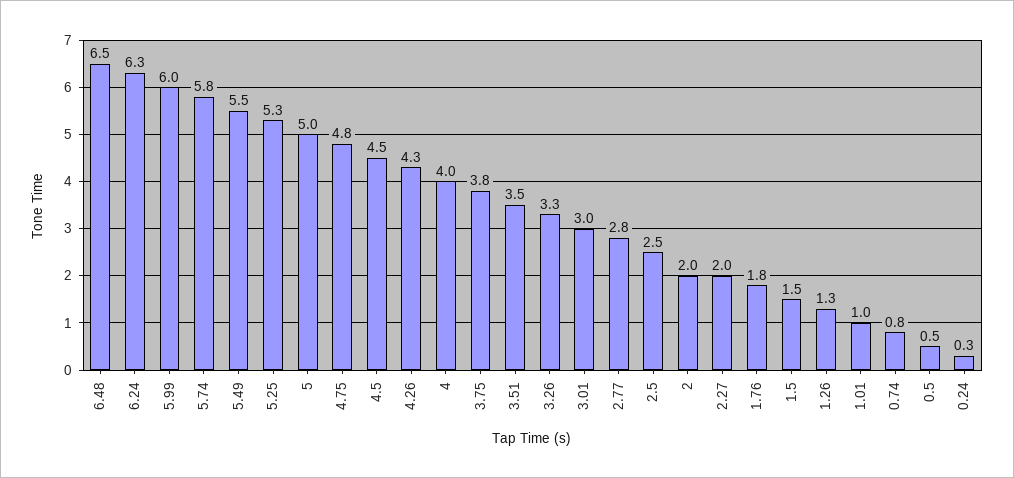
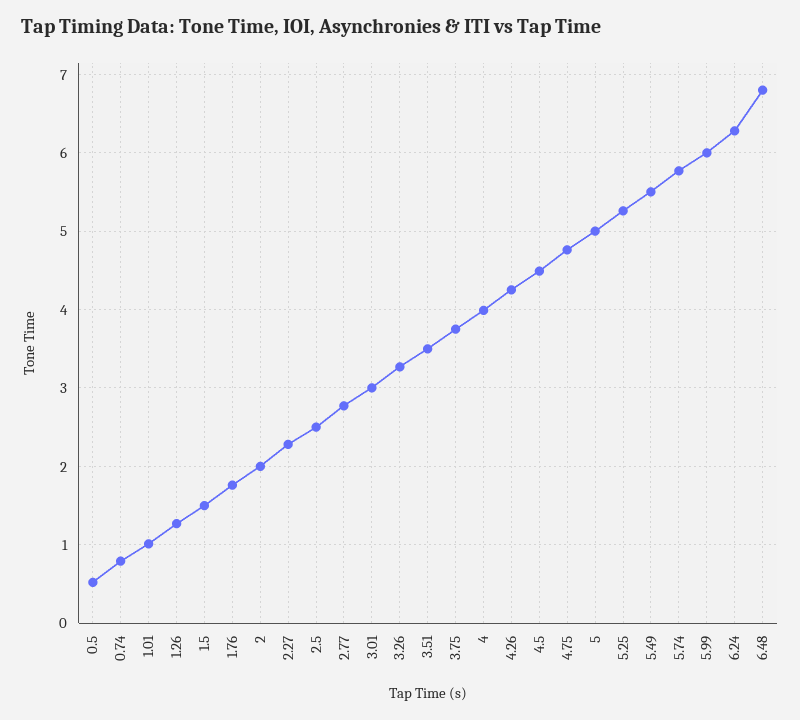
  {
-   "6.48": 6.5,
+   "6.48": 6.8,
    "6.24": 6.3,
    "5.99": 6,
    "5.74": 5.8,
    "5.49": 5.5,
    "5.25": 5.3,
    "5": 5,
    "4.75": 4.8,
    "4.5": 4.5,
    "4.26": 4.3,
    "4": 4,
    "3.75": 3.8,
    "3.51": 3.5,
    "3.26": 3.3,
    "3.01": 3,
    "2.77": 2.8,
    "2.5": 2.5,
    "2": 2,
-   "2.27": 2,
+   "2.27": 2.3,
    "1.76": 1.8,
    "1.5": 1.5,
    "1.26": 1.3,
    "1.01": 1,
    "0.74": 0.8,
-   "0.5": 0.5,
+   "0.5": 0.5
-   "0.24": 0.3
  }

